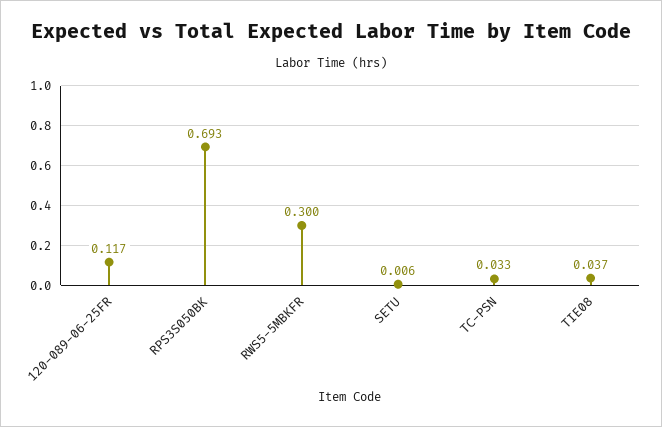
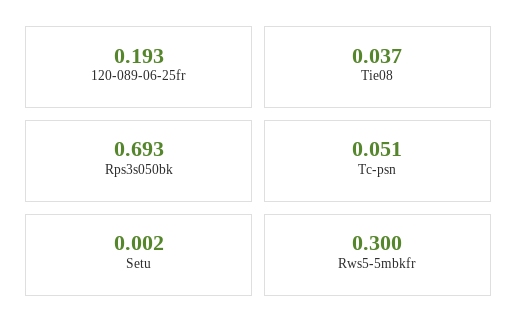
  {
-   "120-089-06-25FR": 0.117,
+   "120-089-06-25FR": 0.193,
    "RPS3S050BK": 0.693,
    "RWS5-5MBKFR": 0.3,
-   "SETU": 0.006,
+   "SETU": 0.002,
-   "TC-PSN": 0.033,
+   "TC-PSN": 0.051,
    "TIE08": 0.037
  }

